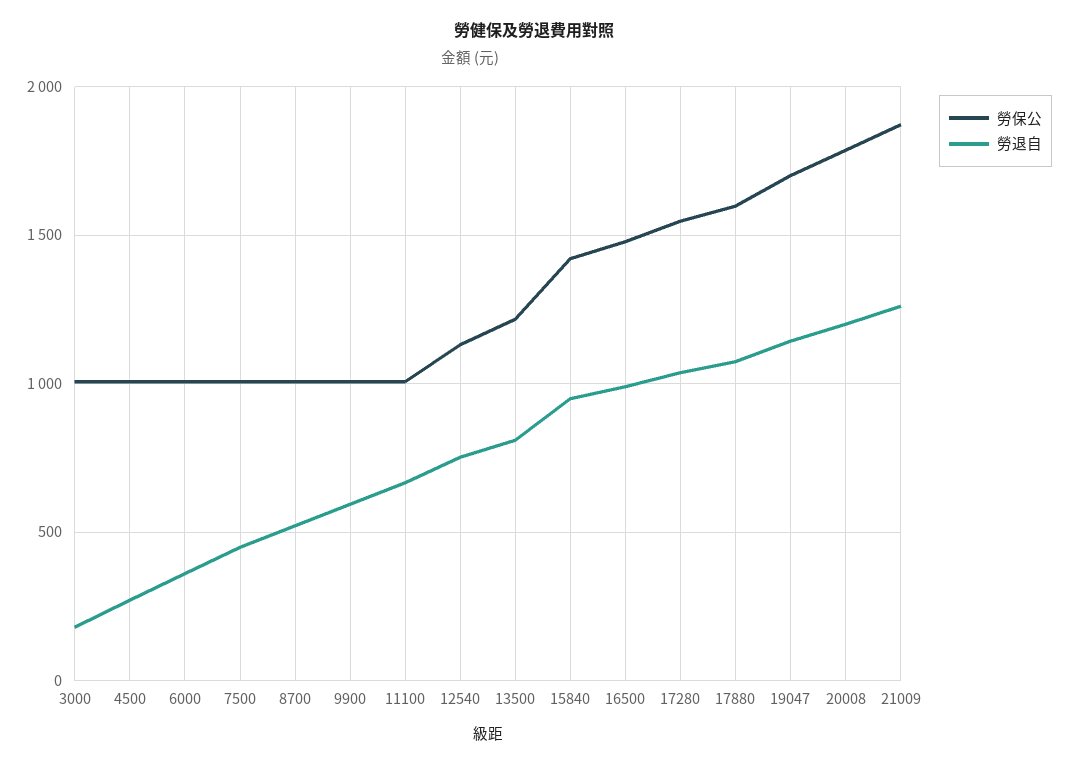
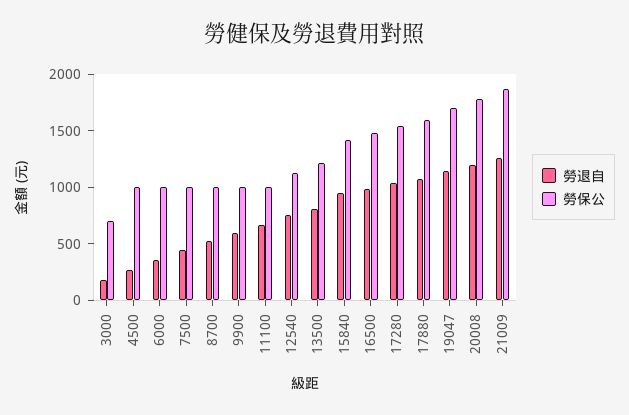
  {
    "勞保公": {
-     "3000": 1000,
+     "3000": 700,
      "4500": 1000,
      "6000": 1000,
      "7500": 1000,
      "8700": 1000,
      "9900": 1000,
      "11100": 1000,
      "12540": 1150,
      "13500": 1200,
      "15840": 1400,
      "16500": 1500,
      "17280": 1550,
      "17880": 1600,
      "19047": 1700,
      "20008": 1800,
      "21009": 1850
    },
    "勞退自": {
      "3000": 200,
      "4500": 250,
      "6000": 350,
      "7500": 450,
      "8700": 500,
      "9900": 600,
      "11100": 650,
      "12540": 750,
      "13500": 800,
      "15840": 950,
      "16500": 1000,
      "17280": 1050,
      "17880": 1050,
      "19047": 1150,
      "20008": 1200,
      "21009": 1250
    }
  }

